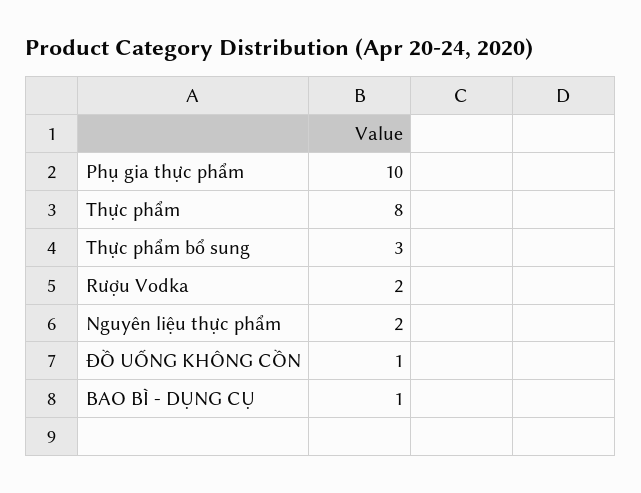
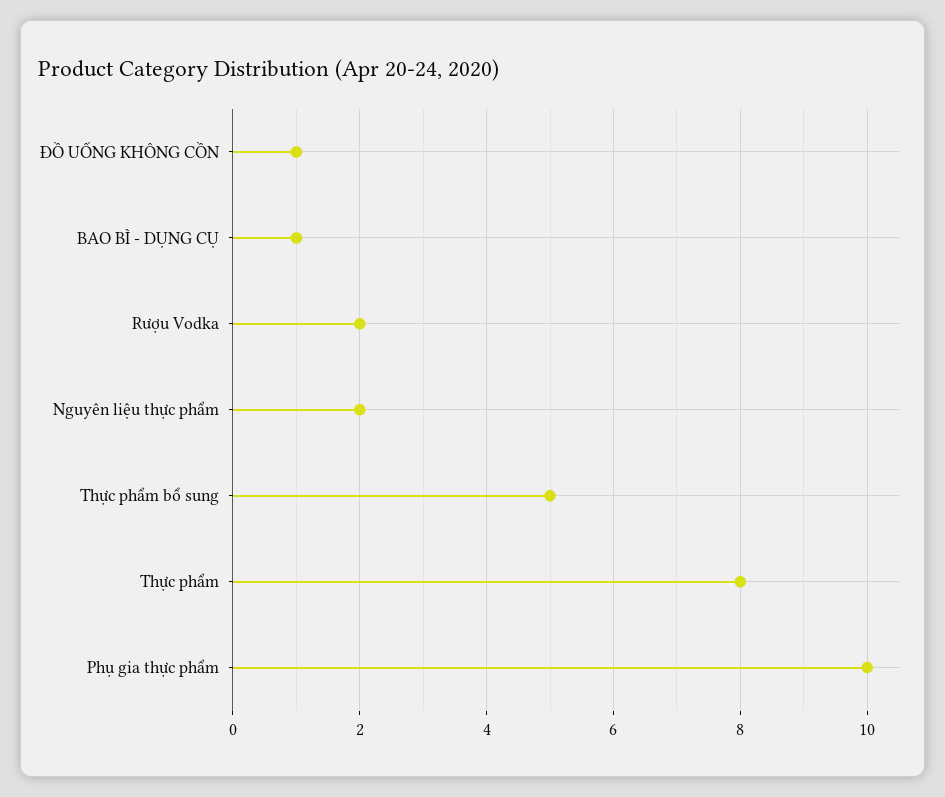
  {
    "Phụ gia thực phẩm": 10,
    "Thực phẩm": 8,
-   "Thực phẩm bổ sung": 3,
+   "Thực phẩm bổ sung": 5,
    "Rượu Vodka": 2,
    "Nguyên liệu thực phẩm": 2,
    "ĐỒ UỐNG KHÔNG CỒN": 1,
    "BAO BÌ - DỤNG CỤ": 1
  }

